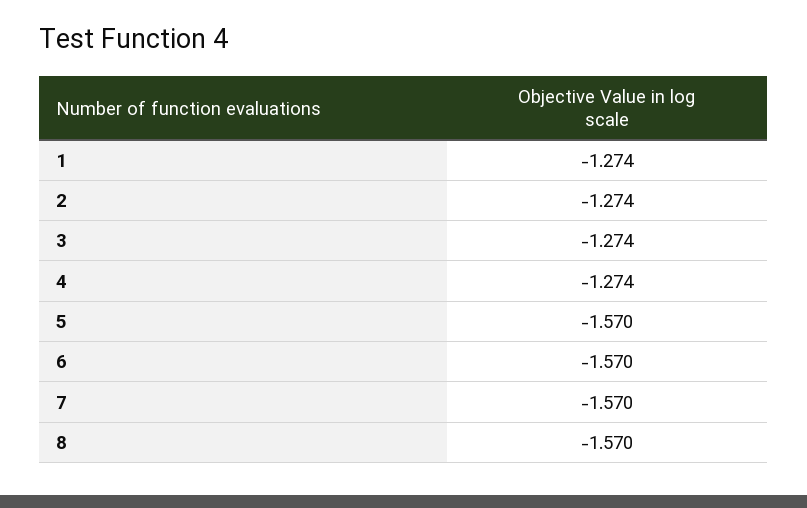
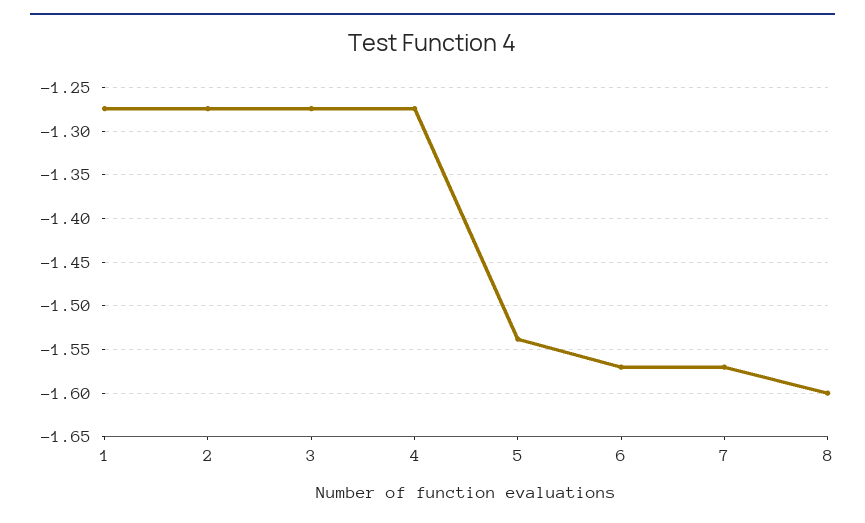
  {
    "1": -1.274,
    "2": -1.274,
    "3": -1.274,
    "4": -1.274,
-   "5": -1.57,
+   "5": -1.54,
    "6": -1.57,
    "7": -1.57,
-   "8": -1.57
+   "8": -1.6
  }

